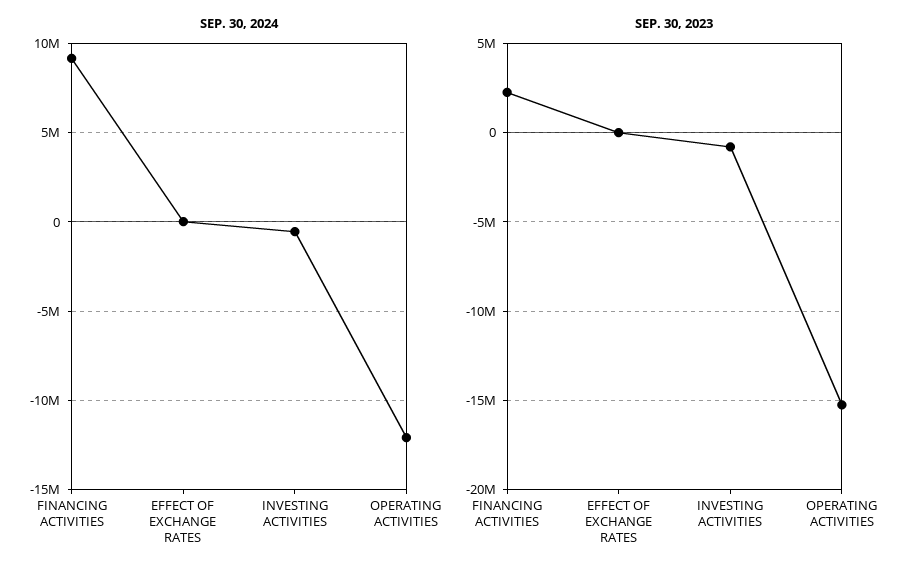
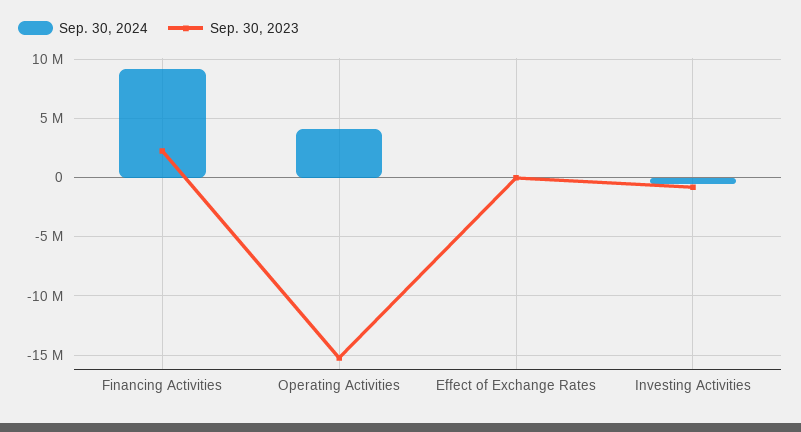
  {
    "SEP. 30, 2024": {
      "FINANCING ACTIVITIES": 9000000,
      "EFFECT OF EXCHANGE RATES": 0,
      "INVESTING ACTIVITIES": -500000,
-     "OPERATING ACTIVITIES": -12000000
+     "OPERATING ACTIVITIES": 4000000
    },
    "SEP. 30, 2023": {
      "FINANCING ACTIVITIES": 2500000,
      "EFFECT OF EXCHANGE RATES": 0,
      "INVESTING ACTIVITIES": -1000000,
      "OPERATING ACTIVITIES": -15000000
    }
  }

